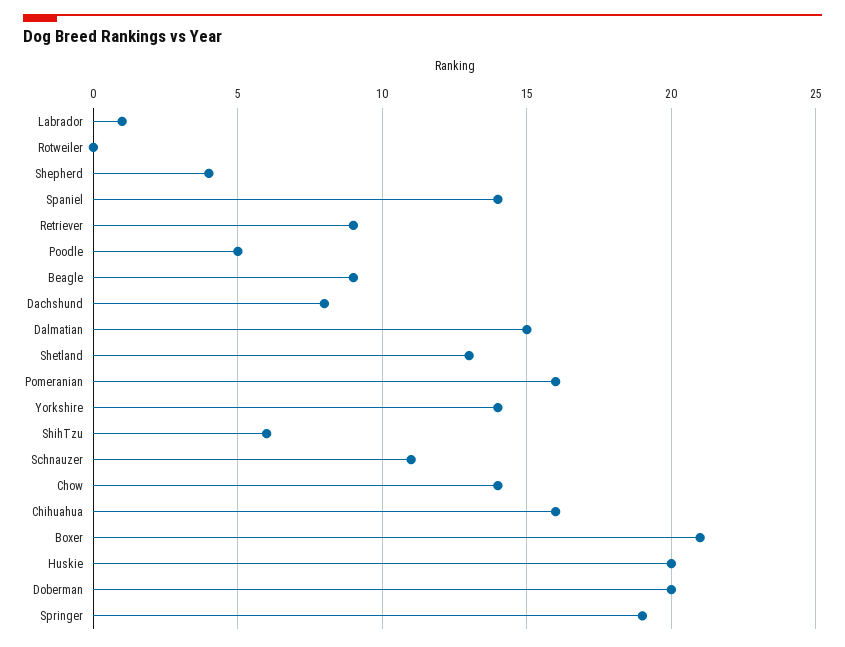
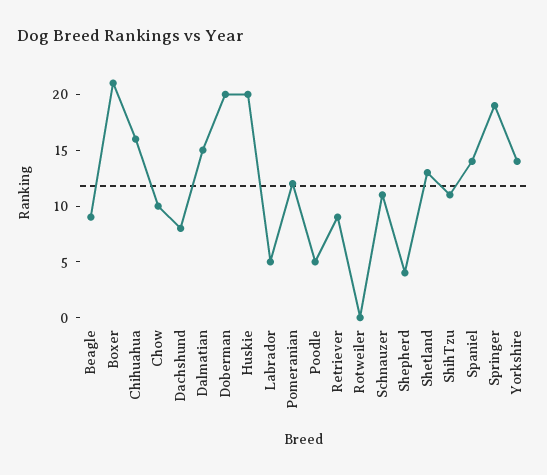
  {
-   "Labrador": 1,
+   "Labrador": 5,
    "Rotweiler": 0,
    "Shepherd": 4,
    "Spaniel": 14,
    "Retriever": 9,
    "Poodle": 5,
    "Beagle": 9,
    "Dachshund": 8,
    "Dalmatian": 15,
    "Shetland": 13,
-   "Pomeranian": 16,
+   "Pomeranian": 12,
    "Yorkshire": 14,
-   "ShihTzu": 6,
+   "ShihTzu": 11,
    "Schnauzer": 11,
-   "Chow": 14,
+   "Chow": 10,
    "Chihuahua": 16,
    "Boxer": 21,
    "Huskie": 20,
    "Doberman": 20,
    "Springer": 19
  }

